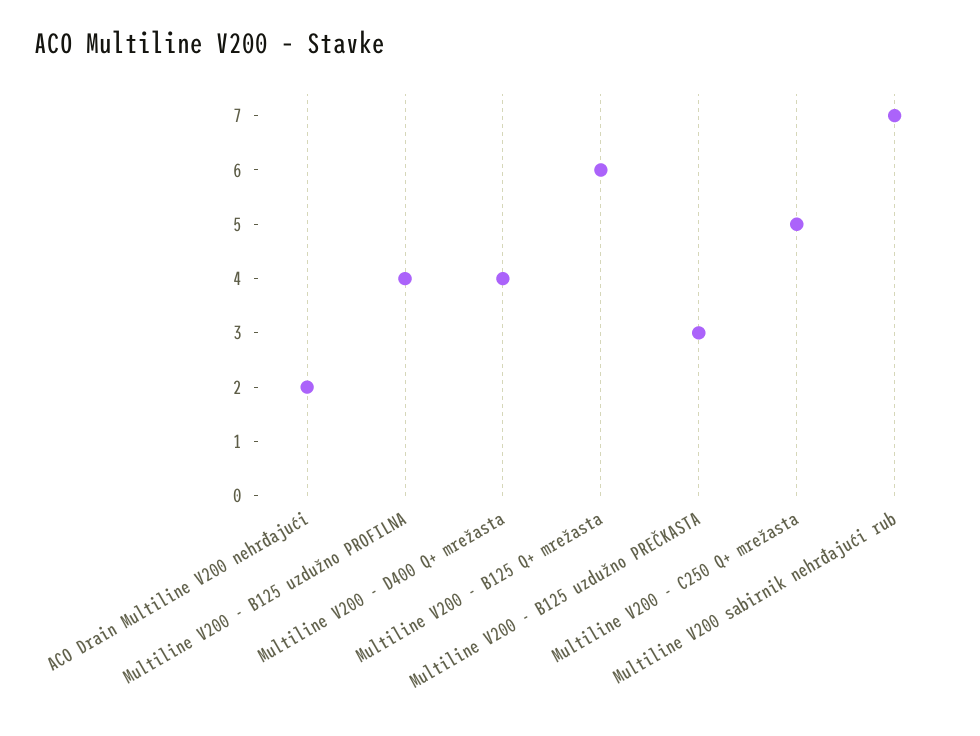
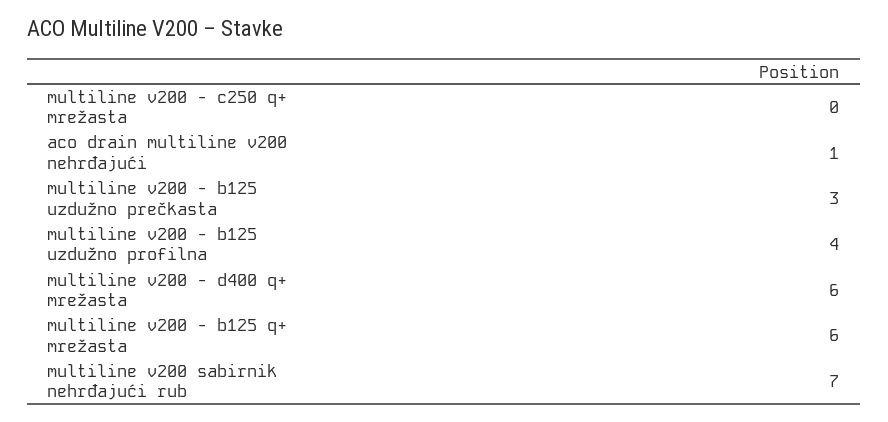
  {
-   "ACO Drain Multiline V200 nehrđajući": 2,
+   "ACO Drain Multiline V200 nehrđajući": 1,
    "Multiline V200 - B125 uzdužno PROFILNA": 4,
-   "Multiline V200 - D400 Q+ mrežasta": 4,
+   "Multiline V200 - D400 Q+ mrežasta": 6,
    "Multiline V200 - B125 Q+ mrežasta": 6,
    "Multiline V200 - B125 uzdužno PREČKASTA": 3,
-   "Multiline V200 - C250 Q+ mrežasta": 5,
+   "Multiline V200 - C250 Q+ mrežasta": 0,
    "Multiline V200 sabirnik nehrđajući rub": 7
  }

